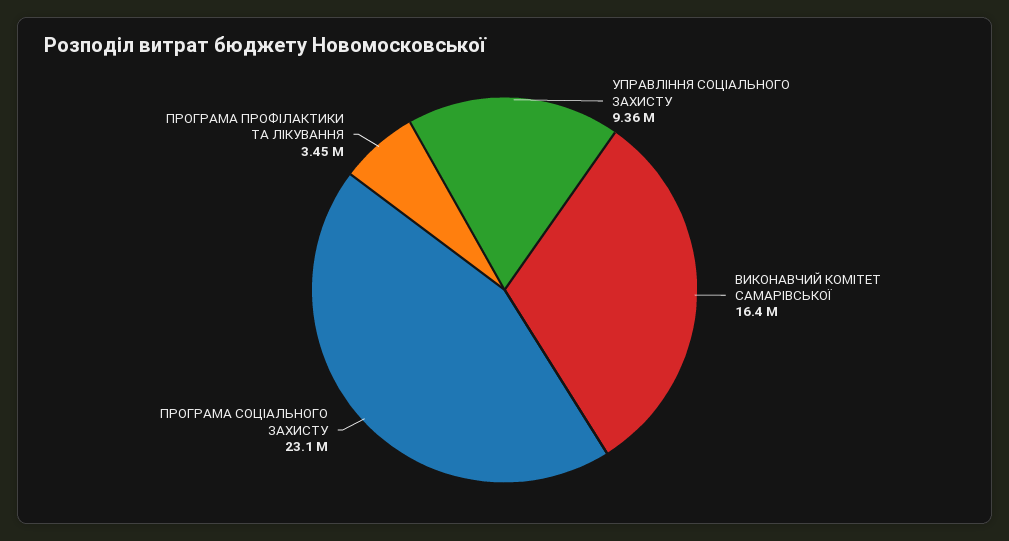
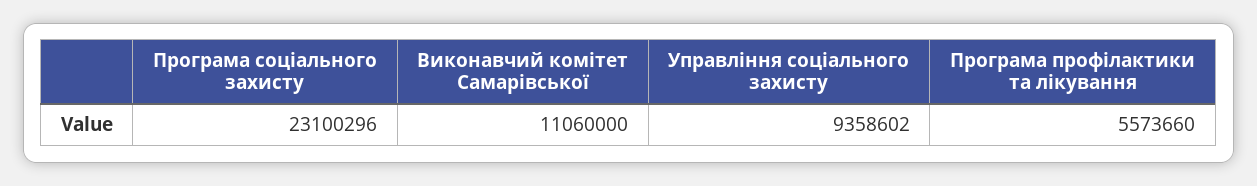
  {
    "УПРАВЛІННЯ СОЦІАЛЬНОГО ЗАХИСТУ": 9358602,
-   "ВИКОНАВЧИЙ КОМІТЕТ САМАРІВСЬКОЇ": 16400000,
+   "ВИКОНАВЧИЙ КОМІТЕТ САМАРІВСЬКОЇ": 11060000,
    "ПРОГРАМА СОЦІАЛЬНОГО ЗАХИСТУ": 23100296,
-   "ПРОГРАМА ПРОФІЛАКТИКИ ТА ЛІКУВАННЯ": 3450000
+   "ПРОГРАМА ПРОФІЛАКТИКИ ТА ЛІКУВАННЯ": 5573660
  }

